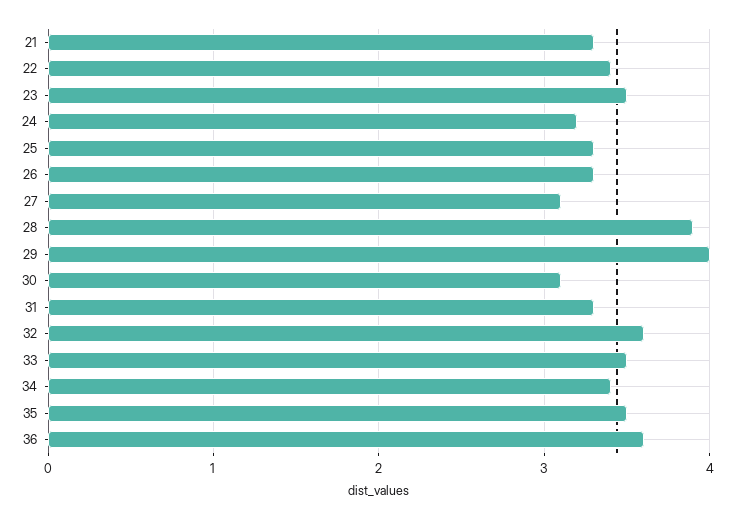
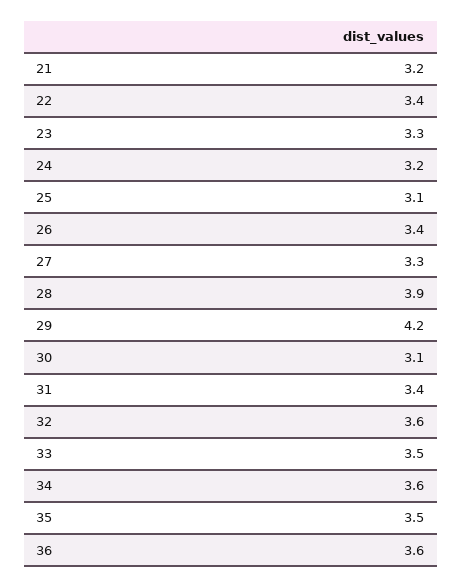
  {
-   "21": 3.3,
+   "21": 3.2,
    "22": 3.4,
-   "23": 3.5,
+   "23": 3.3,
    "24": 3.2,
-   "25": 3.3,
+   "25": 3.1,
-   "26": 3.3,
+   "26": 3.4,
-   "27": 3.1,
+   "27": 3.3,
    "28": 3.9,
-   "29": 4,
+   "29": 4.2,
    "30": 3.1,
-   "31": 3.3,
+   "31": 3.4,
    "32": 3.6,
    "33": 3.5,
-   "34": 3.4,
+   "34": 3.6,
    "35": 3.5,
    "36": 3.6
  }

